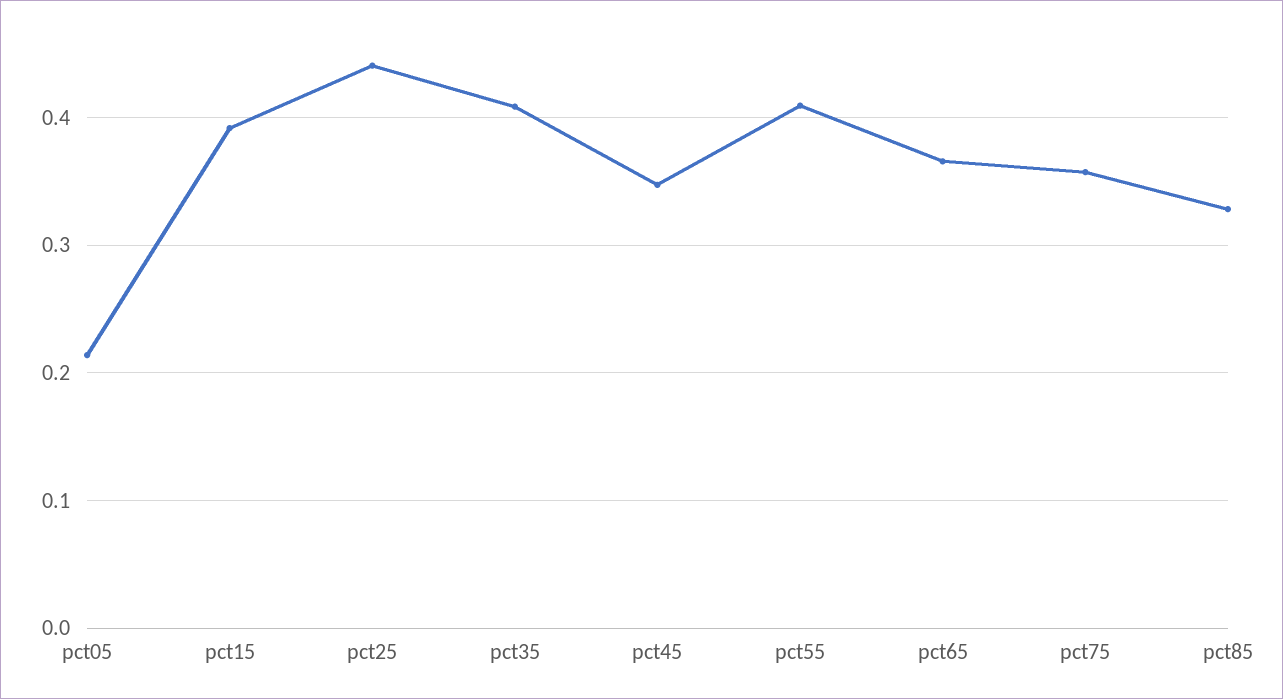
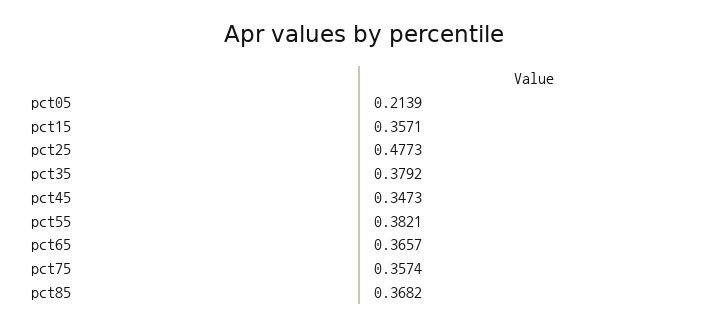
  {
    "pct05": 0.2139,
-   "pct15": 0.39,
+   "pct15": 0.3571,
-   "pct25": 0.44,
+   "pct25": 0.4773,
-   "pct35": 0.41,
+   "pct35": 0.3792,
    "pct45": 0.3473,
-   "pct55": 0.41,
+   "pct55": 0.3821,
    "pct65": 0.3657,
    "pct75": 0.3574,
-   "pct85": 0.33
+   "pct85": 0.3682
  }

